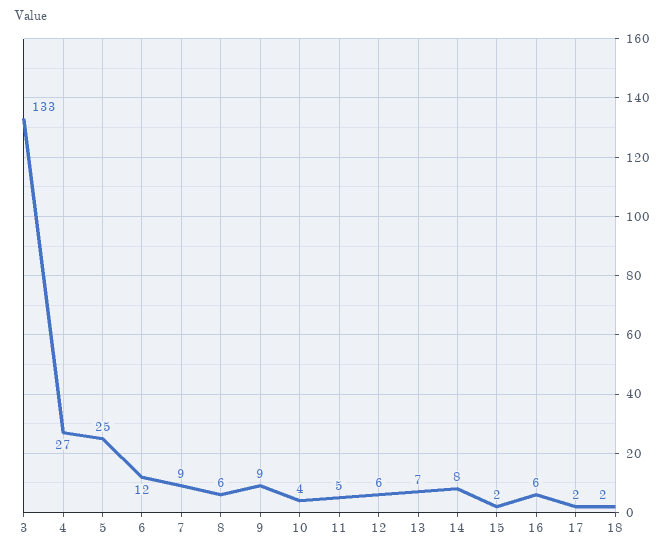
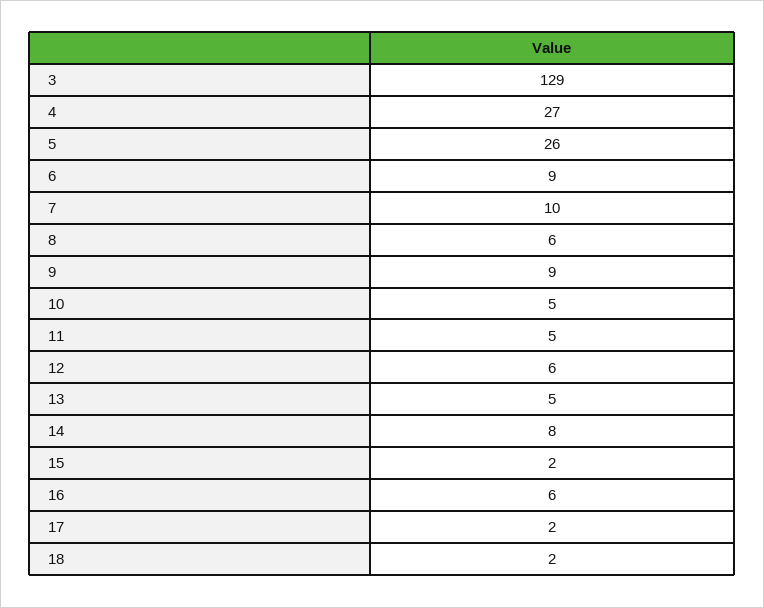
  {
-   "3": 133,
+   "3": 129,
    "4": 27,
-   "5": 25,
+   "5": 26,
-   "6": 12,
+   "6": 9,
-   "7": 9,
+   "7": 10,
    "8": 6,
    "9": 9,
-   "10": 4,
+   "10": 5,
    "11": 5,
    "12": 6,
-   "13": 7,
+   "13": 5,
    "14": 8,
    "15": 2,
    "16": 6,
    "17": 2,
    "18": 2
  }

